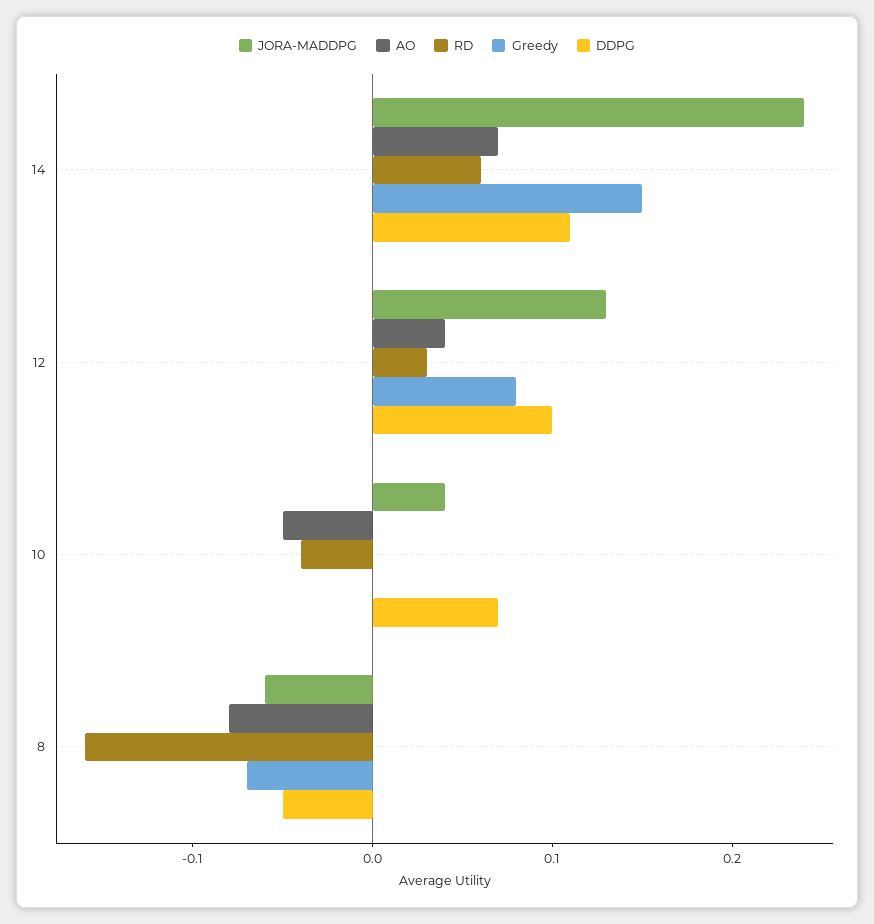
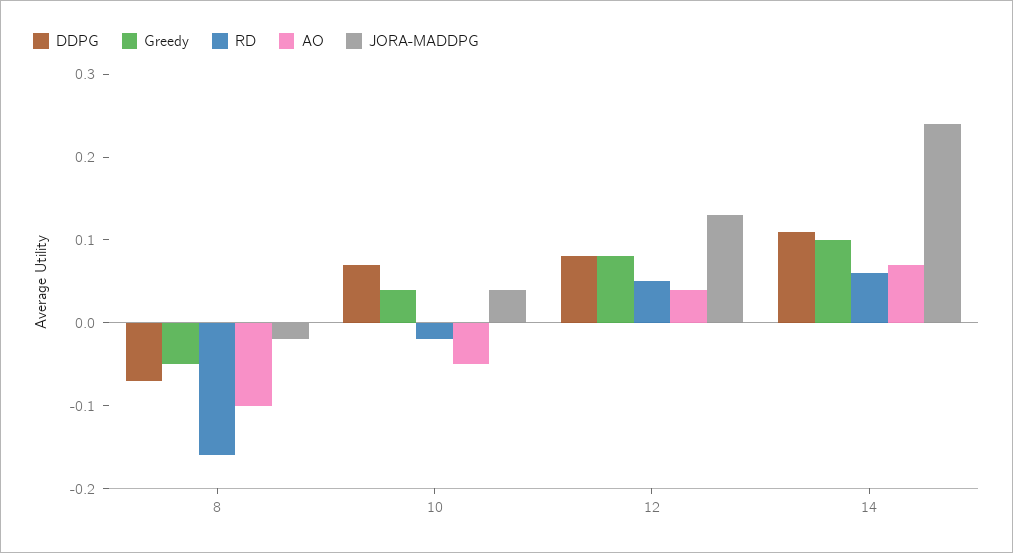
  {
    "JORA-MADDPG": {
      "14": 0.24,
      "12": 0.13,
      "10": 0.04,
-     "8": -0.06
+     "8": -0.02
    },
    "AO": {
      "14": 0.07,
      "12": 0.04,
      "10": -0.05,
-     "8": -0.08
+     "8": -0.1
    },
    "RD": {
      "14": 0.06,
-     "12": 0.03,
+     "12": 0.05,
-     "10": -0.04,
+     "10": -0.02,
      "8": -0.16
    },
    "Greedy": {
-     "14": 0.15,
+     "14": 0.1,
      "12": 0.08,
-     "10": 0,
+     "10": 0.04,
-     "8": -0.07
+     "8": -0.05
    },
    "DDPG": {
      "14": 0.11,
-     "12": 0.1,
+     "12": 0.08,
      "10": 0.07,
-     "8": -0.05
+     "8": -0.07
    }
  }

